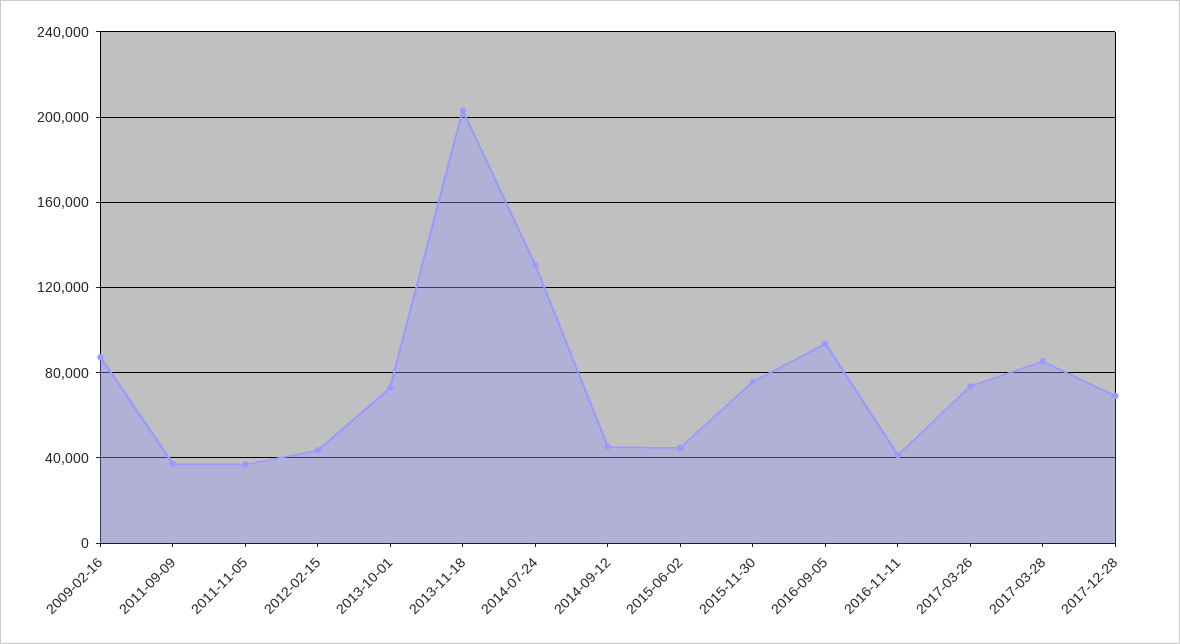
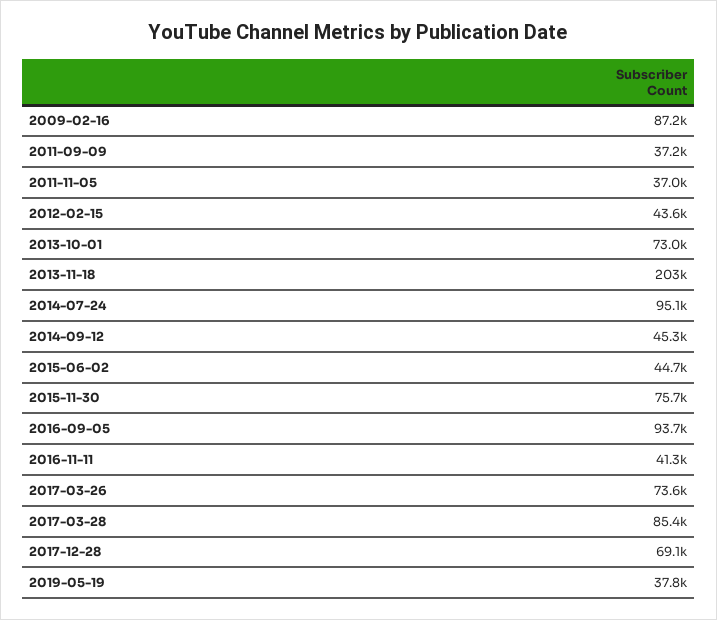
  {
    "2009-02-16": 87200,
    "2011-09-09": 37200,
    "2011-11-05": 37000,
    "2012-02-15": 43600,
    "2013-10-01": 73000,
    "2013-11-18": 203000,
-   "2014-07-24": 130000,
+   "2014-07-24": 95100,
    "2014-09-12": 45300,
    "2015-06-02": 44700,
    "2015-11-30": 75700,
    "2016-09-05": 93700,
    "2016-11-11": 41300,
    "2017-03-26": 73600,
    "2017-03-28": 85400,
-   "2017-12-28": 69100
+   "2017-12-28": 69100,
+   "2019-05-19": 37800
  }

